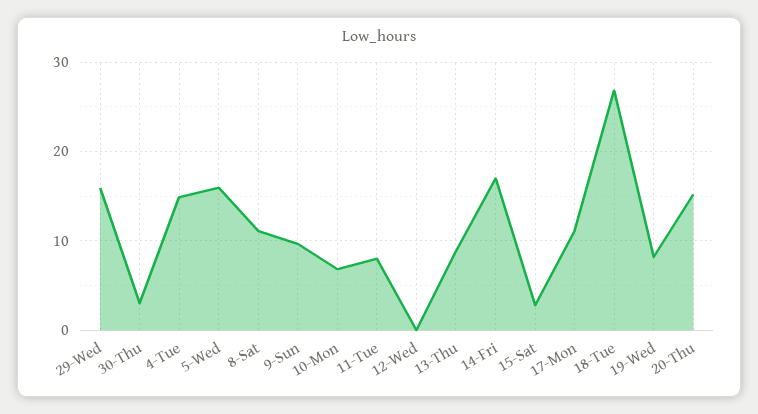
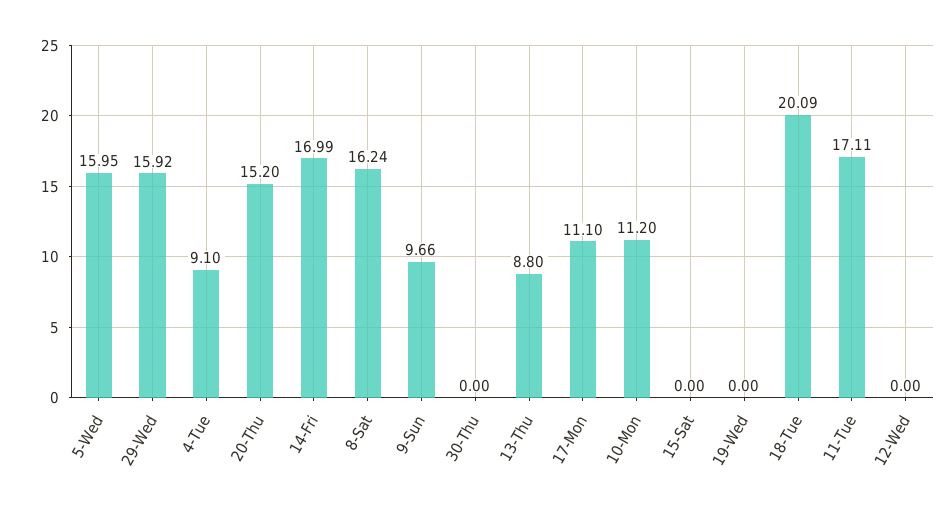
  {
    "29-Wed": 15.92,
-   "30-Thu": 3,
+   "30-Thu": 0,
-   "4-Tue": 15,
+   "4-Tue": 9.1,
    "5-Wed": 15.95,
-   "8-Sat": 11,
+   "8-Sat": 16.24,
    "9-Sun": 9.66,
-   "10-Mon": 7,
+   "10-Mon": 11.2,
-   "11-Tue": 8,
+   "11-Tue": 17.11,
    "12-Wed": 0,
    "13-Thu": 8.8,
    "14-Fri": 16.99,
-   "15-Sat": 3,
+   "15-Sat": 0,
    "17-Mon": 11.1,
-   "18-Tue": 27,
+   "18-Tue": 20.09,
-   "19-Wed": 8,
+   "19-Wed": 0,
    "20-Thu": 15.2
  }

